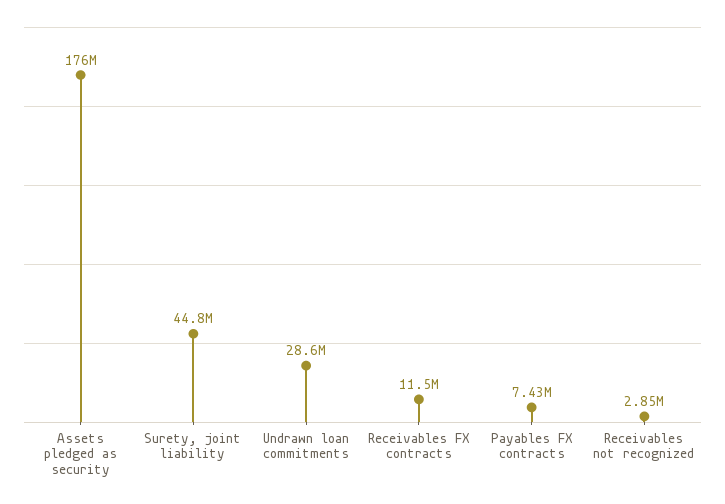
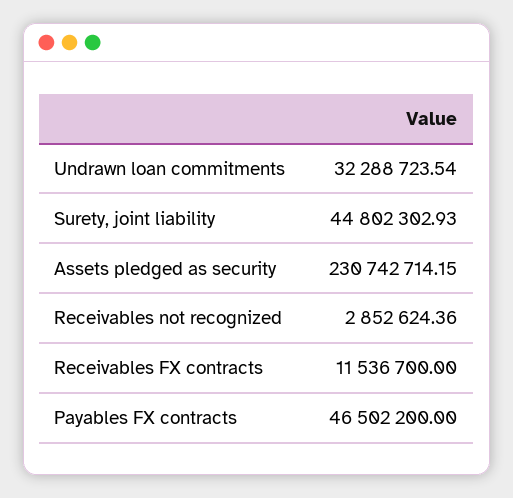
  {
-   "Assets pledged as security": 176000000,
+   "Assets pledged as security": 230742714.15,
    "Surety, joint liability": 44802302.93,
-   "Undrawn loan commitments": 28600000,
+   "Undrawn loan commitments": 32288723.54,
    "Receivables FX contracts": 11536700,
-   "Payables FX contracts": 7430000,
+   "Payables FX contracts": 46502200,
    "Receivables not recognized": 2852624.36
  }

